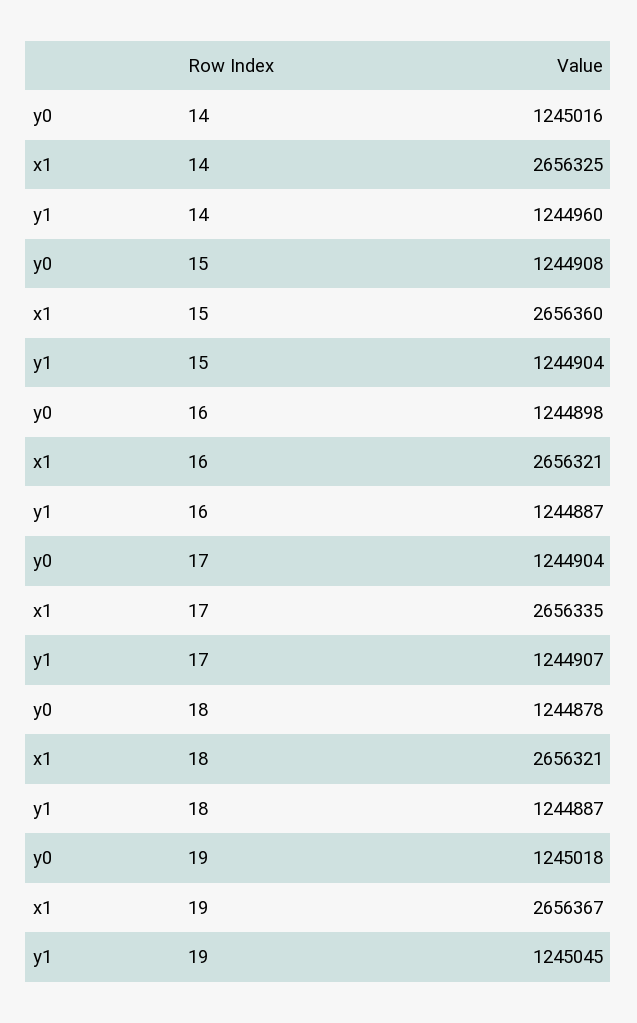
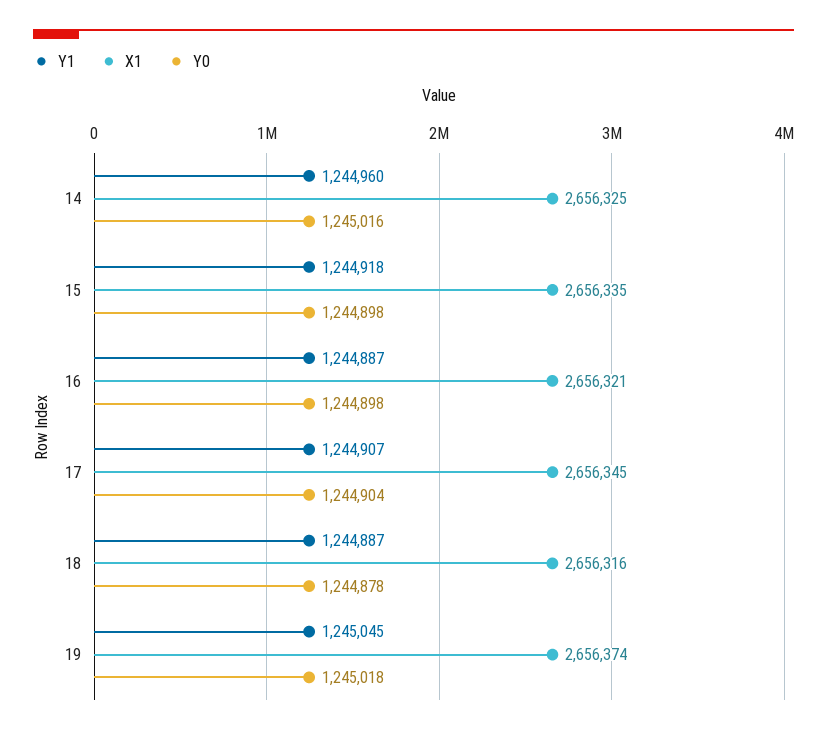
  {
    "y0": {
      "14": 1245016,
-     "15": 1244908,
+     "15": 1244898,
      "16": 1244898,
      "17": 1244904,
      "18": 1244878,
      "19": 1245018
    },
    "x1": {
      "14": 2656325,
-     "15": 2656360,
+     "15": 2656335,
      "16": 2656321,
-     "17": 2656335,
+     "17": 2656345,
-     "18": 2656321,
+     "18": 2656316,
-     "19": 2656367
+     "19": 2656374
    },
    "y1": {
      "14": 1244960,
-     "15": 1244904,
+     "15": 1244918,
      "16": 1244887,
      "17": 1244907,
      "18": 1244887,
      "19": 1245045
    }
  }

